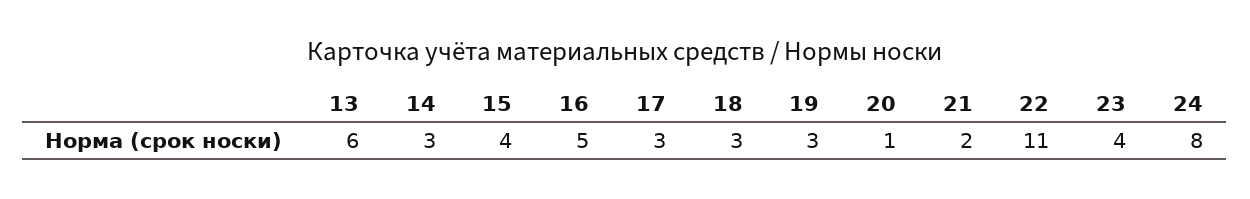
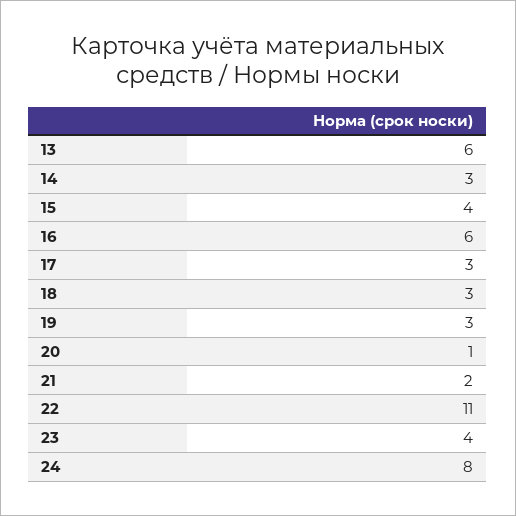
  {
    "13": 6,
    "14": 3,
    "15": 4,
-   "16": 5,
+   "16": 6,
    "17": 3,
    "18": 3,
    "19": 3,
    "20": 1,
    "21": 2,
    "22": 11,
    "23": 4,
    "24": 8
  }

